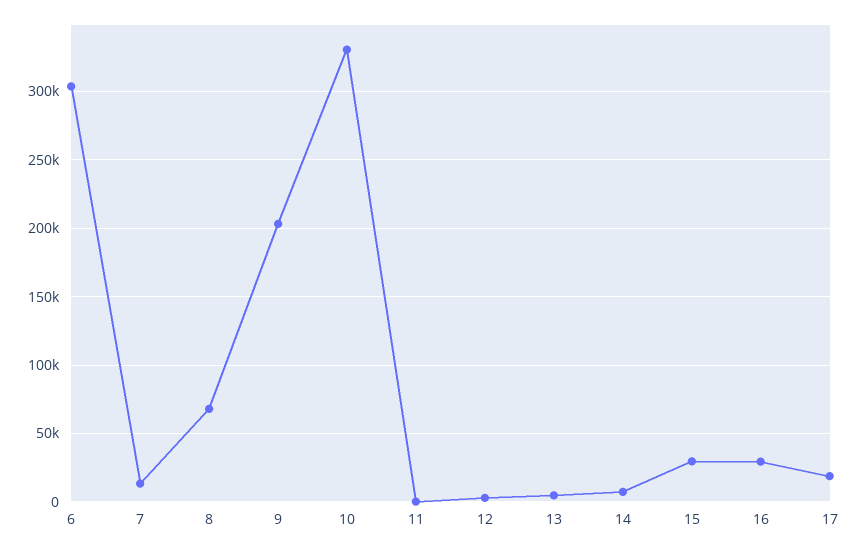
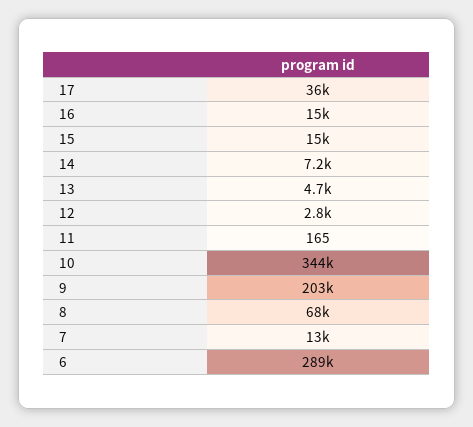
  {
-   "6": 305000,
+   "6": 289000,
    "7": 13000,
    "8": 68000,
    "9": 203000,
-   "10": 330000,
+   "10": 344000,
    "11": 165,
    "12": 2800,
    "13": 4700,
    "14": 7200,
-   "15": 30000,
+   "15": 15000,
-   "16": 30000,
+   "16": 15000,
-   "17": 20000
+   "17": 36000
  }

